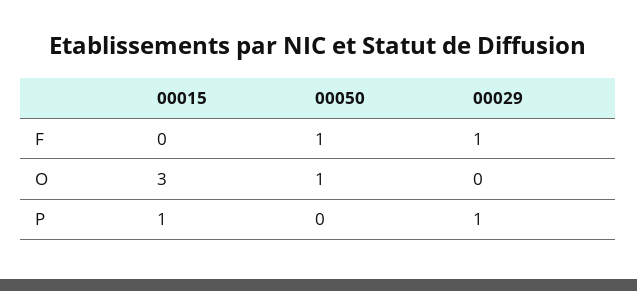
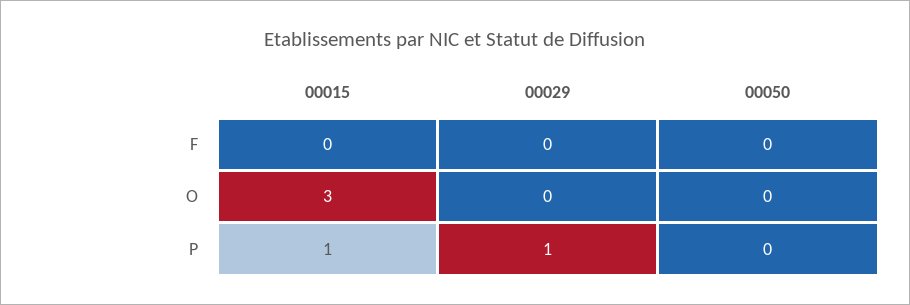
  {
    "00015": {
      "F": 0,
      "O": 3,
      "P": 1
    },
    "00050": {
-     "F": 1,
+     "F": 0,
-     "O": 1,
+     "O": 0,
      "P": 0
    },
    "00029": {
-     "F": 1,
+     "F": 0,
      "O": 0,
      "P": 1
    }
  }

